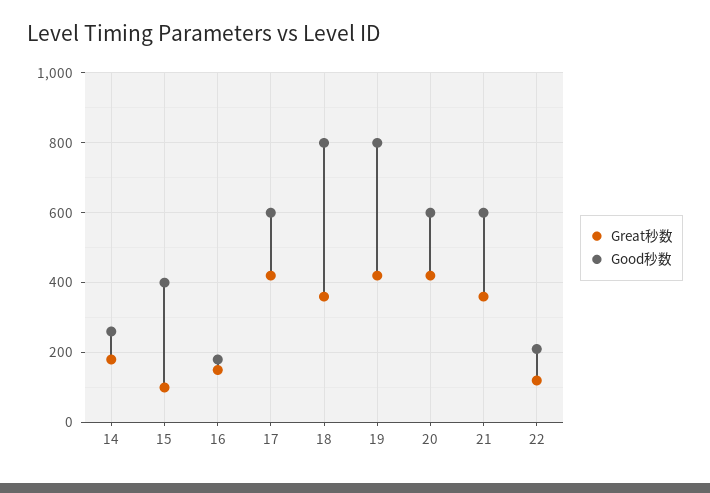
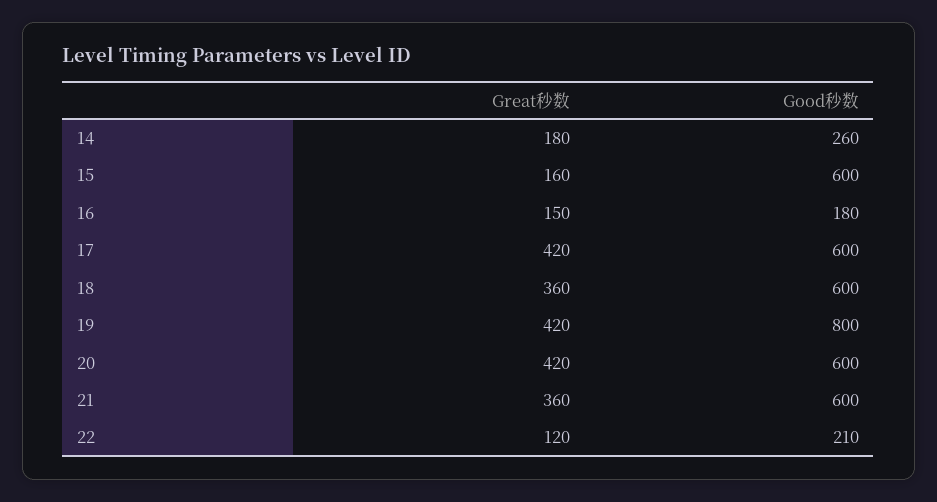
  {
    "Great秒数": {
      "14": 180,
-     "15": 100,
+     "15": 160,
      "16": 150,
      "17": 420,
      "18": 360,
      "19": 420,
      "20": 420,
      "21": 360,
      "22": 120
    },
    "Good秒数": {
      "14": 260,
-     "15": 400,
+     "15": 600,
      "16": 180,
      "17": 600,
-     "18": 800,
+     "18": 600,
      "19": 800,
      "20": 600,
      "21": 600,
      "22": 210
    }
  }

